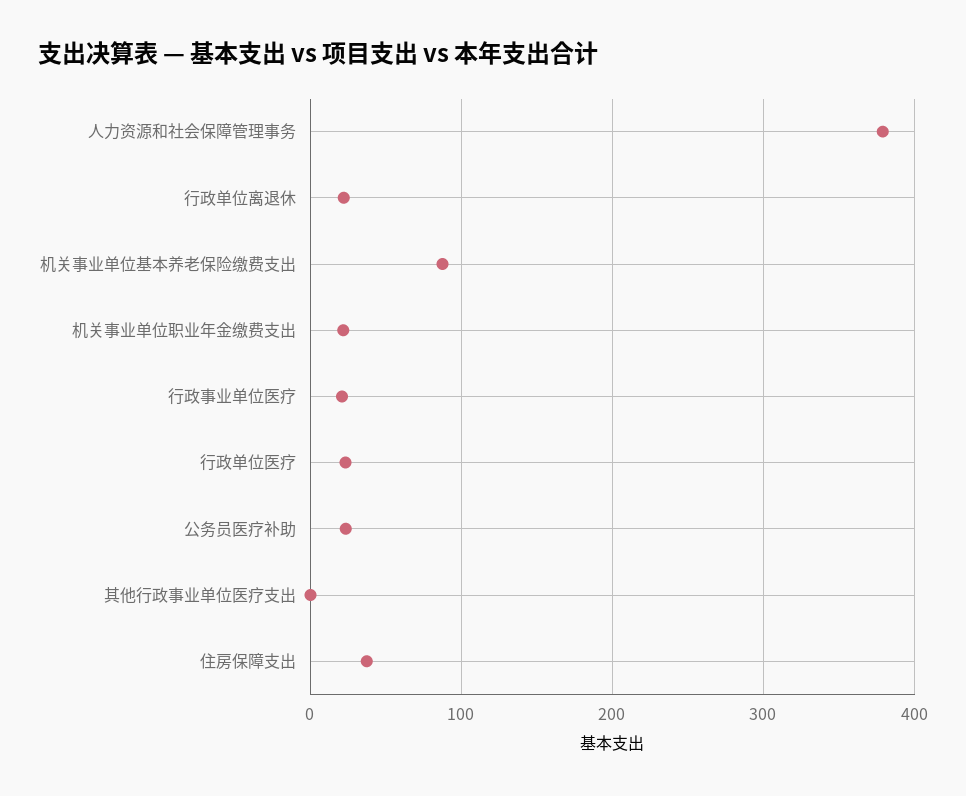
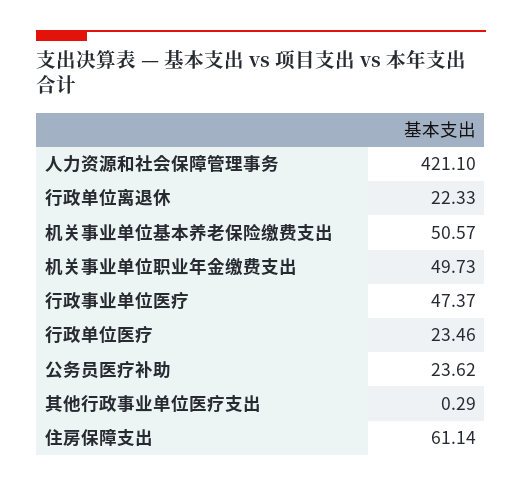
  {
-   "人力资源和社会保障管理事务": 380,
+   "人力资源和社会保障管理事务": 421.1,
    "行政单位离退休": 22.33,
-   "机关事业单位基本养老保险缴费支出": 90,
+   "机关事业单位基本养老保险缴费支出": 50.57,
-   "机关事业单位职业年金缴费支出": 20,
+   "机关事业单位职业年金缴费支出": 49.73,
-   "行政事业单位医疗": 20,
+   "行政事业单位医疗": 47.37,
    "行政单位医疗": 23.46,
    "公务员医疗补助": 23.62,
    "其他行政事业单位医疗支出": 0.29,
-   "住房保障支出": 40
+   "住房保障支出": 61.14
  }

